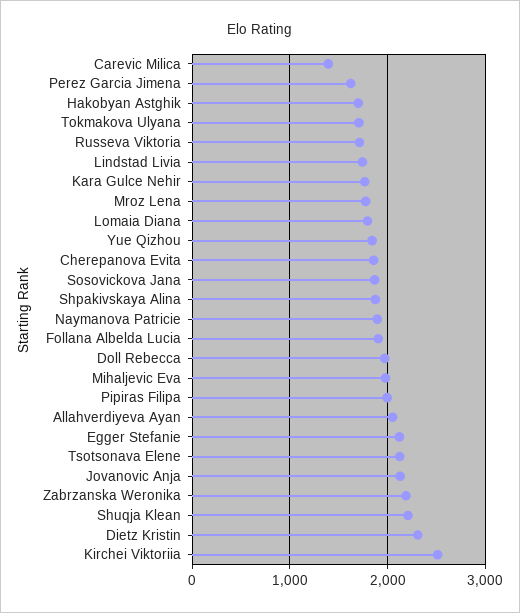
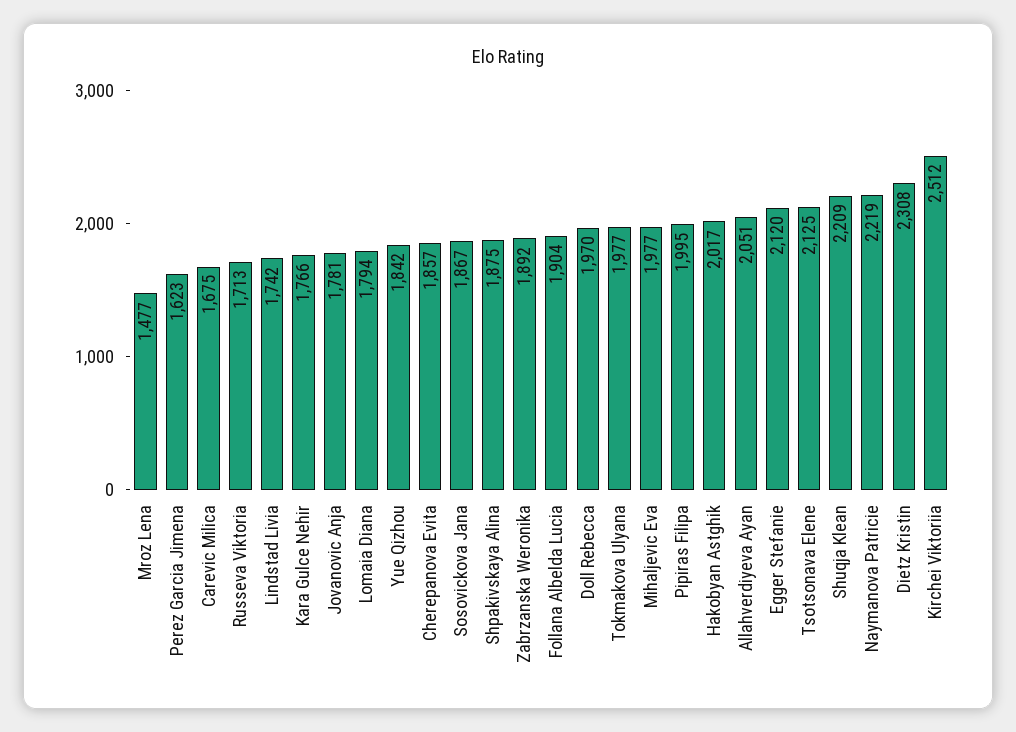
  {
-   "Carevic Milica": 1400,
+   "Carevic Milica": 1675,
    "Perez Garcia Jimena": 1623,
-   "Hakobyan Astghik": 1700,
+   "Hakobyan Astghik": 2017,
-   "Tokmakova Ulyana": 1700,
+   "Tokmakova Ulyana": 1977,
    "Russeva Viktoria": 1713,
    "Lindstad Livia": 1742,
    "Kara Gulce Nehir": 1766,
-   "Mroz Lena": 1800,
+   "Mroz Lena": 1477,
    "Lomaia Diana": 1794,
    "Yue Qizhou": 1842,
    "Cherepanova Evita": 1857,
    "Sosovickova Jana": 1867,
    "Shpakivskaya Alina": 1875,
-   "Naymanova Patricie": 1900,
+   "Naymanova Patricie": 2219,
    "Follana Albelda Lucia": 1904,
    "Doll Rebecca": 1970,
    "Mihaljevic Eva": 1977,
    "Pipiras Filipa": 1995,
    "Allahverdiyeva Ayan": 2051,
    "Egger Stefanie": 2120,
    "Tsotsonava Elene": 2125,
-   "Jovanovic Anja": 2100,
+   "Jovanovic Anja": 1781,
-   "Zabrzanska Weronika": 2200,
+   "Zabrzanska Weronika": 1892,
    "Shuqja Klean": 2209,
    "Dietz Kristin": 2308,
    "Kirchei Viktoriia": 2512
  }

